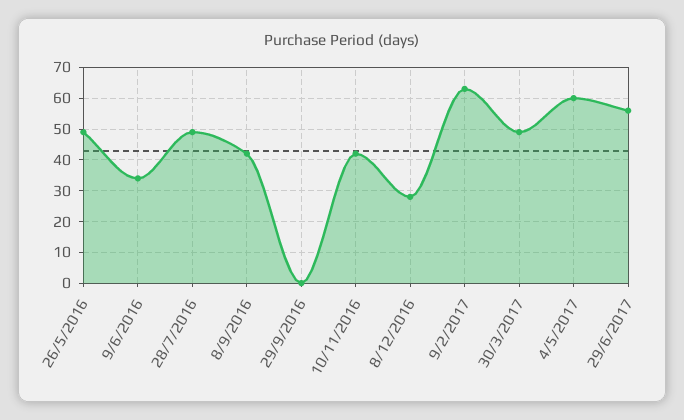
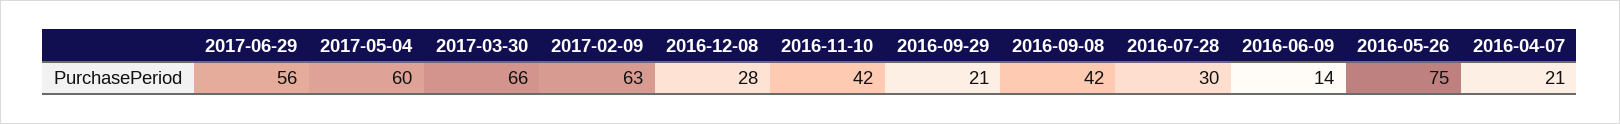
  {
-   "26/5/2016": 50,
+   "26/5/2016": 75,
-   "9/6/2016": 35,
+   "9/6/2016": 14,
-   "28/7/2016": 50,
+   "28/7/2016": 30,
    "8/9/2016": 42,
-   "29/9/2016": 0,
+   "29/9/2016": 21,
    "10/11/2016": 42,
    "8/12/2016": 28,
    "9/2/2017": 63,
-   "30/3/2017": 50,
+   "30/3/2017": 66,
    "4/5/2017": 60,
-   "29/6/2017": 56
+   "29/6/2017": 56,
+   "2016-04-07": 21
  }

